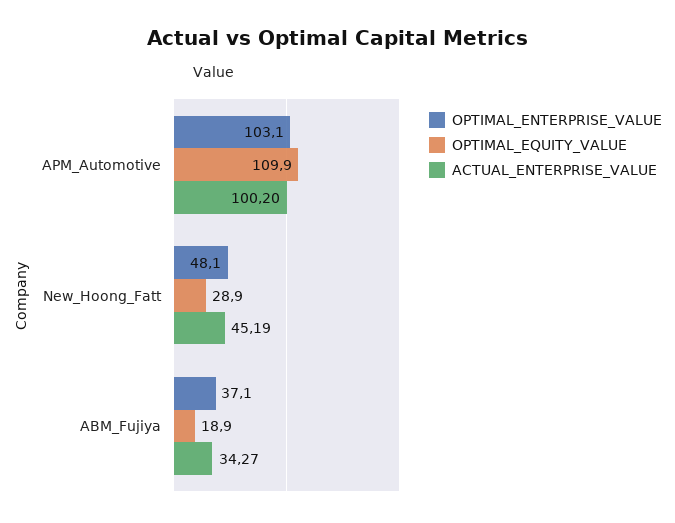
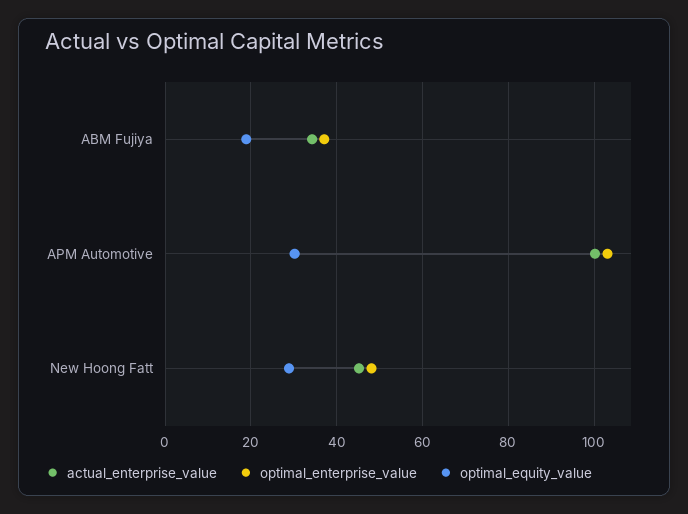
  {
    "OPTIMAL_ENTERPRISE_VALUE": {
      "APM_Automotive": 103.1,
      "New_Hoong_Fatt": 48.1,
      "ABM_Fujiya": 37.1
    },
    "OPTIMAL_EQUITY_VALUE": {
-     "APM_Automotive": 109.9,
+     "APM_Automotive": 30,
      "New_Hoong_Fatt": 28.9,
      "ABM_Fujiya": 18.9
    },
    "ACTUAL_ENTERPRISE_VALUE": {
      "APM_Automotive": 100.2,
      "New_Hoong_Fatt": 45.19,
      "ABM_Fujiya": 34.27
    }
  }

